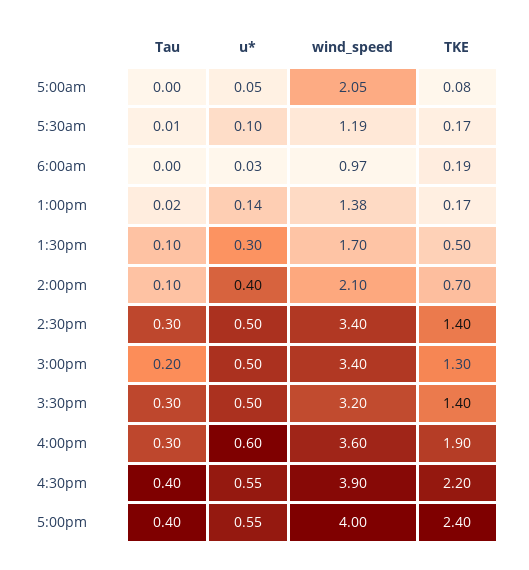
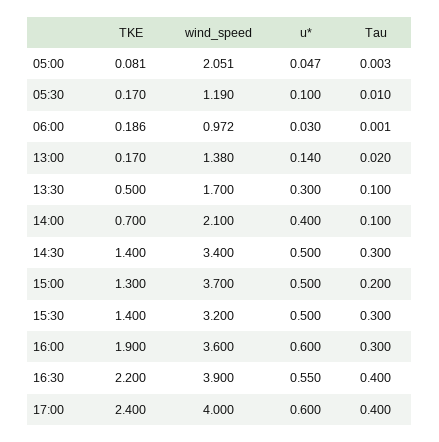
  {
    "Tau": {
      "5:00am": 0.003,
      "5:30am": 0.01,
      "6:00am": 0.001,
      "1:00pm": 0.02,
      "1:30pm": 0.1,
      "2:00pm": 0.1,
      "2:30pm": 0.3,
      "3:00pm": 0.2,
      "3:30pm": 0.3,
      "4:00pm": 0.3,
      "4:30pm": 0.4,
      "5:00pm": 0.4
    },
    "u*": {
      "5:00am": 0.047,
      "5:30am": 0.1,
      "6:00am": 0.03,
      "1:00pm": 0.14,
      "1:30pm": 0.3,
      "2:00pm": 0.4,
      "2:30pm": 0.5,
      "3:00pm": 0.5,
      "3:30pm": 0.5,
      "4:00pm": 0.6,
      "4:30pm": 0.55,
-     "5:00pm": 0.55
+     "5:00pm": 0.6
    },
    "wind_speed": {
      "5:00am": 2.051,
      "5:30am": 1.19,
      "6:00am": 0.972,
      "1:00pm": 1.38,
      "1:30pm": 1.7,
      "2:00pm": 2.1,
      "2:30pm": 3.4,
-     "3:00pm": 3.4,
+     "3:00pm": 3.7,
      "3:30pm": 3.2,
      "4:00pm": 3.6,
      "4:30pm": 3.9,
      "5:00pm": 4
    },
    "TKE": {
      "5:00am": 0.081,
      "5:30am": 0.17,
      "6:00am": 0.186,
      "1:00pm": 0.17,
      "1:30pm": 0.5,
      "2:00pm": 0.7,
      "2:30pm": 1.4,
      "3:00pm": 1.3,
      "3:30pm": 1.4,
      "4:00pm": 1.9,
      "4:30pm": 2.2,
      "5:00pm": 2.4
    }
  }

